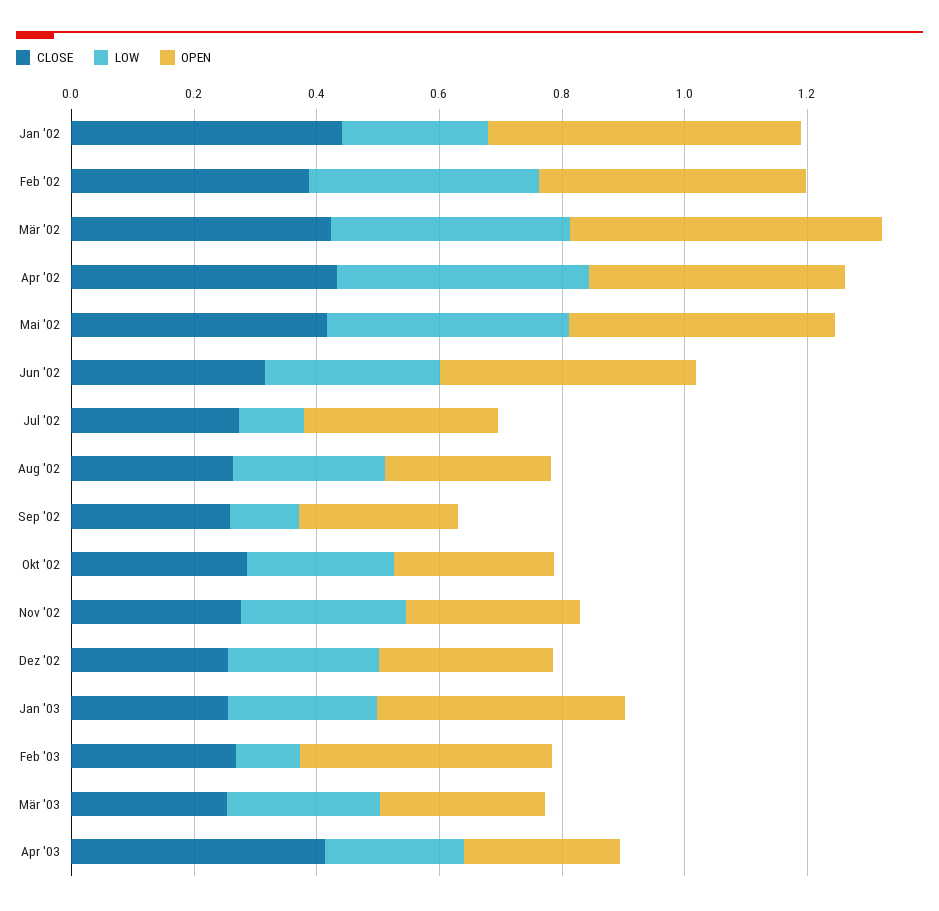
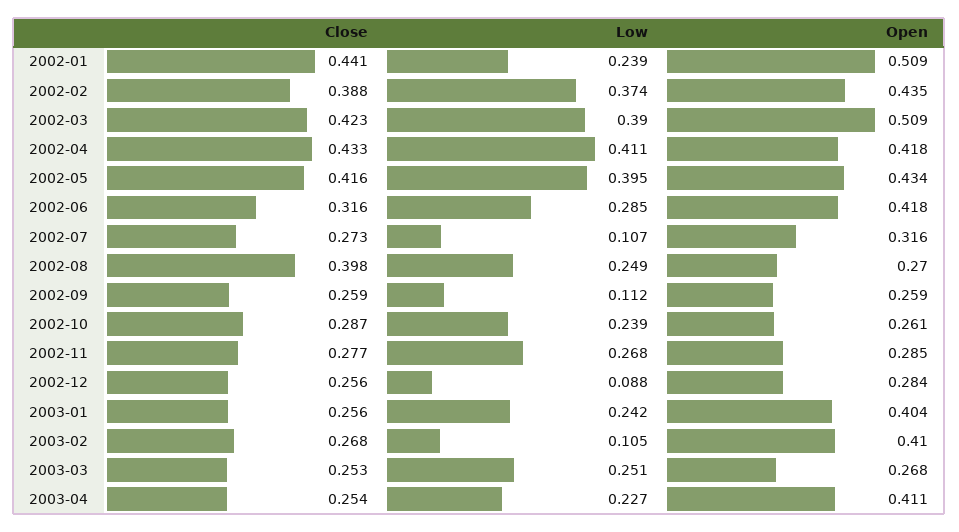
  {
    "CLOSE": {
      "Jan '02": 0.441,
      "Feb '02": 0.388,
      "Mär '02": 0.423,
      "Apr '02": 0.433,
      "Mai '02": 0.416,
      "Jun '02": 0.316,
      "Jul '02": 0.273,
-     "Aug '02": 0.25,
+     "Aug '02": 0.398,
      "Sep '02": 0.259,
      "Okt '02": 0.287,
      "Nov '02": 0.277,
      "Dez '02": 0.256,
      "Jan '03": 0.256,
      "Feb '03": 0.268,
      "Mär '03": 0.253,
-     "Apr '03": 0.4
+     "Apr '03": 0.254
    },
    "LOW": {
      "Jan '02": 0.239,
      "Feb '02": 0.374,
      "Mär '02": 0.39,
      "Apr '02": 0.411,
      "Mai '02": 0.395,
      "Jun '02": 0.285,
      "Jul '02": 0.107,
      "Aug '02": 0.249,
      "Sep '02": 0.112,
      "Okt '02": 0.239,
      "Nov '02": 0.268,
-     "Dez '02": 0.25,
+     "Dez '02": 0.088,
      "Jan '03": 0.242,
      "Feb '03": 0.105,
      "Mär '03": 0.251,
      "Apr '03": 0.227
    },
    "OPEN": {
      "Jan '02": 0.509,
      "Feb '02": 0.435,
      "Mär '02": 0.509,
      "Apr '02": 0.418,
      "Mai '02": 0.434,
      "Jun '02": 0.418,
      "Jul '02": 0.316,
      "Aug '02": 0.27,
      "Sep '02": 0.259,
      "Okt '02": 0.261,
      "Nov '02": 0.285,
      "Dez '02": 0.284,
      "Jan '03": 0.404,
      "Feb '03": 0.41,
      "Mär '03": 0.268,
-     "Apr '03": 0.25
+     "Apr '03": 0.411
    }
  }

